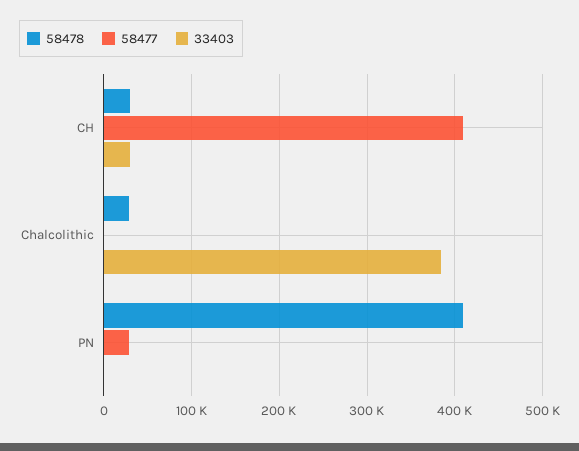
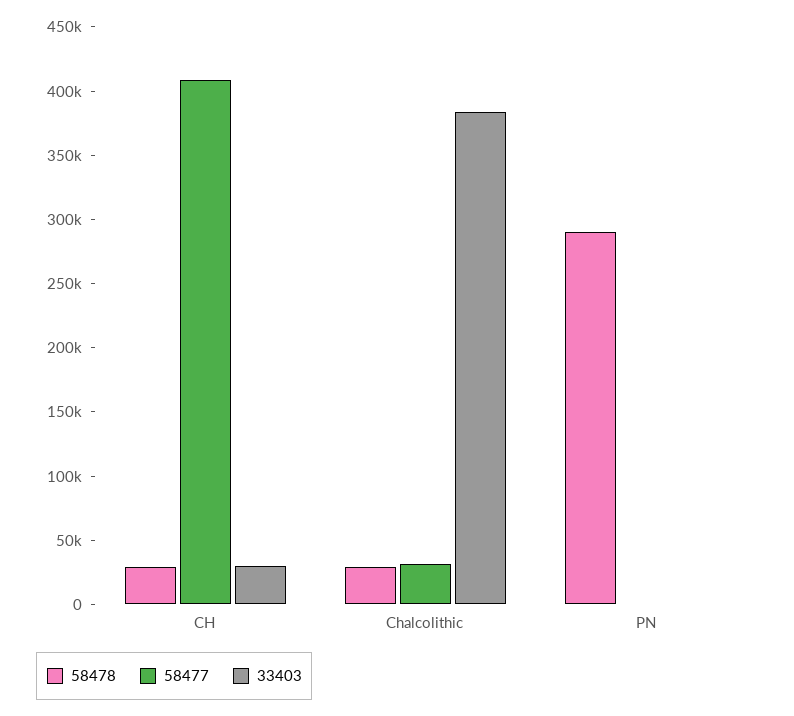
  {
    "58478": {
      "CH": 30000,
      "Chalcolithic": 30000,
-     "PN": 410000
+     "PN": 290000
    },
    "58477": {
      "CH": 410000,
-     "Chalcolithic": 0,
+     "Chalcolithic": 30000,
-     "PN": 30000
+     "PN": 0
    },
    "33403": {
      "CH": 30000,
      "Chalcolithic": 380000,
      "PN": 0
    }
  }

